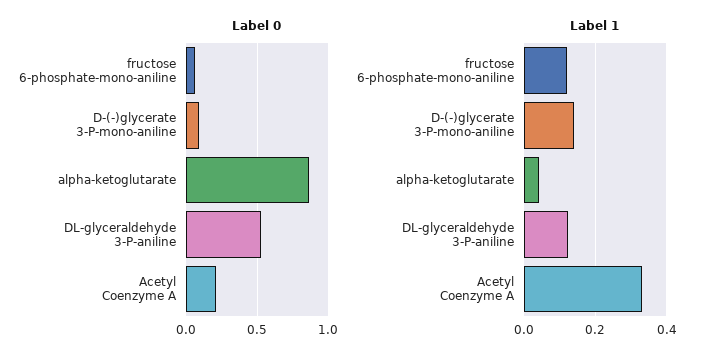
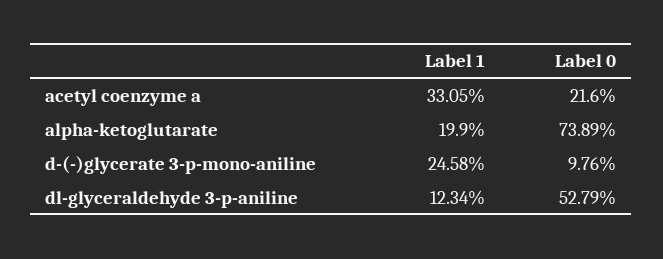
  {
    "Label 0": {
-     "fructose 6-phosphate-mono-aniline": 0.05,
      "D-(-)glycerate 3-P-mono-aniline": 0.0976,
-     "alpha-ketoglutarate": 0.85,
+     "alpha-ketoglutarate": 0.7389,
      "DL-glyceraldehyde 3-P-aniline": 0.5279,
      "Acetyl Coenzyme A": 0.216
    },
    "Label 1": {
-     "fructose 6-phosphate-mono-aniline": 0.12,
-     "D-(-)glycerate 3-P-mono-aniline": 0.14,
+     "D-(-)glycerate 3-P-mono-aniline": 0.2458,
-     "alpha-ketoglutarate": 0.04,
+     "alpha-ketoglutarate": 0.199,
      "DL-glyceraldehyde 3-P-aniline": 0.1234,
      "Acetyl Coenzyme A": 0.3305
    }
  }

